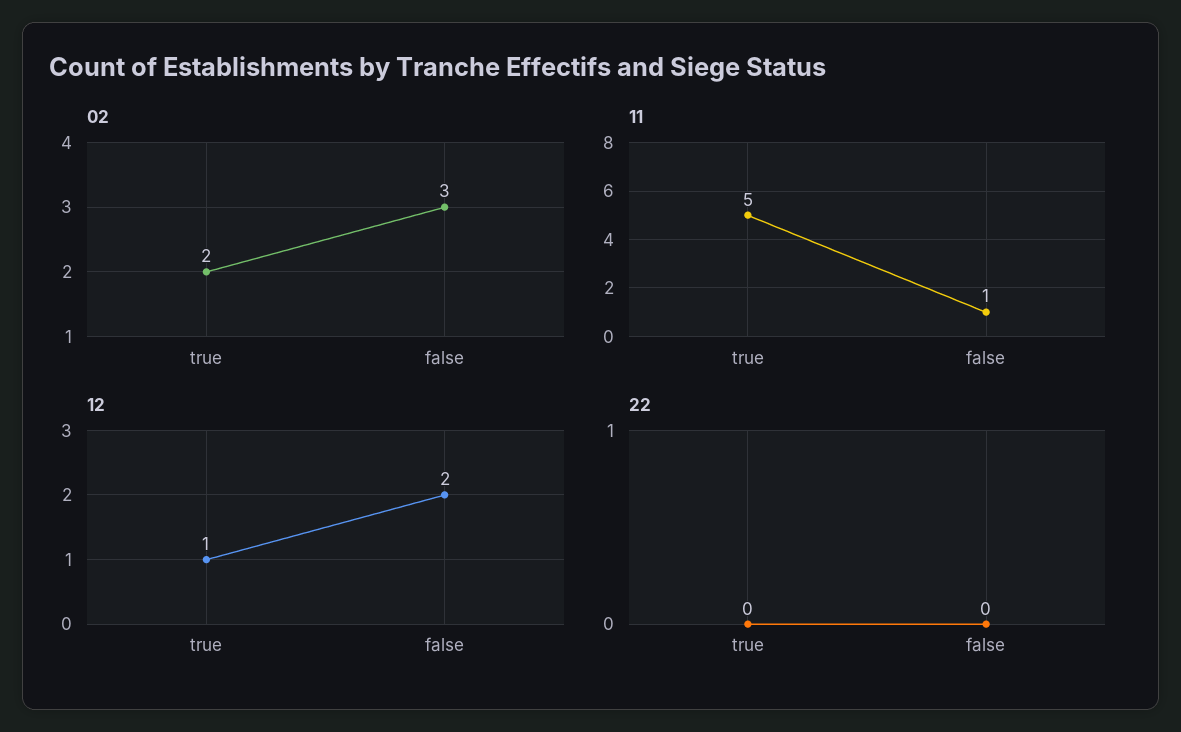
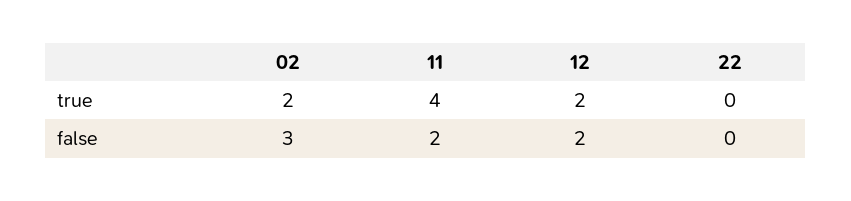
  {
    "02": {
      "true": 2,
      "false": 3
    },
    "11": {
-     "true": 5,
+     "true": 4,
-     "false": 1
+     "false": 2
    },
    "12": {
-     "true": 1,
+     "true": 2,
      "false": 2
    },
    "22": {
      "true": 0,
      "false": 0
    }
  }

